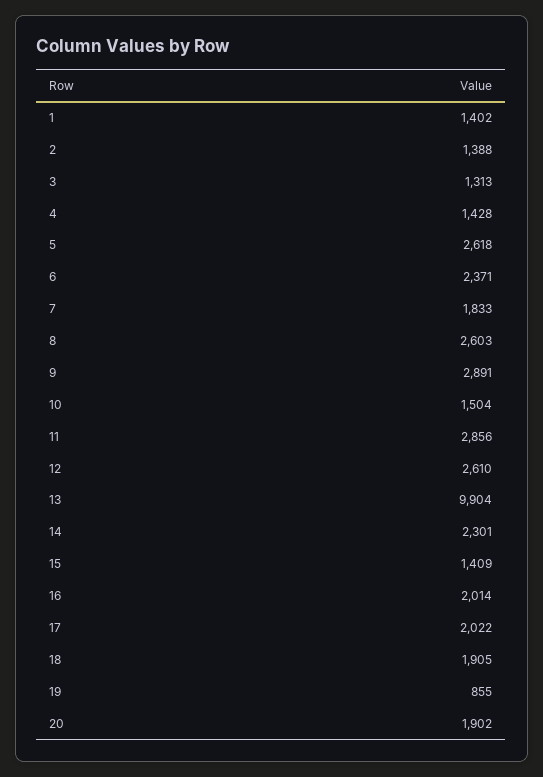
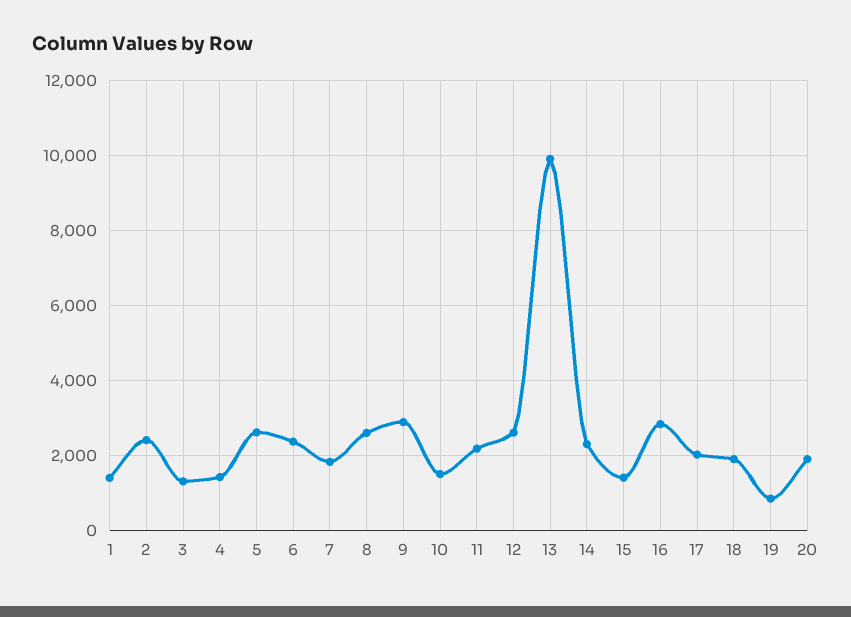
  {
    "1": 1402,
-   "2": 1388,
+   "2": 2400,
    "3": 1313,
    "4": 1428,
    "5": 2618,
    "6": 2371,
    "7": 1833,
    "8": 2603,
    "9": 2891,
    "10": 1504,
-   "11": 2856,
+   "11": 2200,
    "12": 2610,
    "13": 9904,
    "14": 2301,
    "15": 1409,
-   "16": 2014,
+   "16": 2800,
    "17": 2022,
    "18": 1905,
    "19": 855,
    "20": 1902
  }

